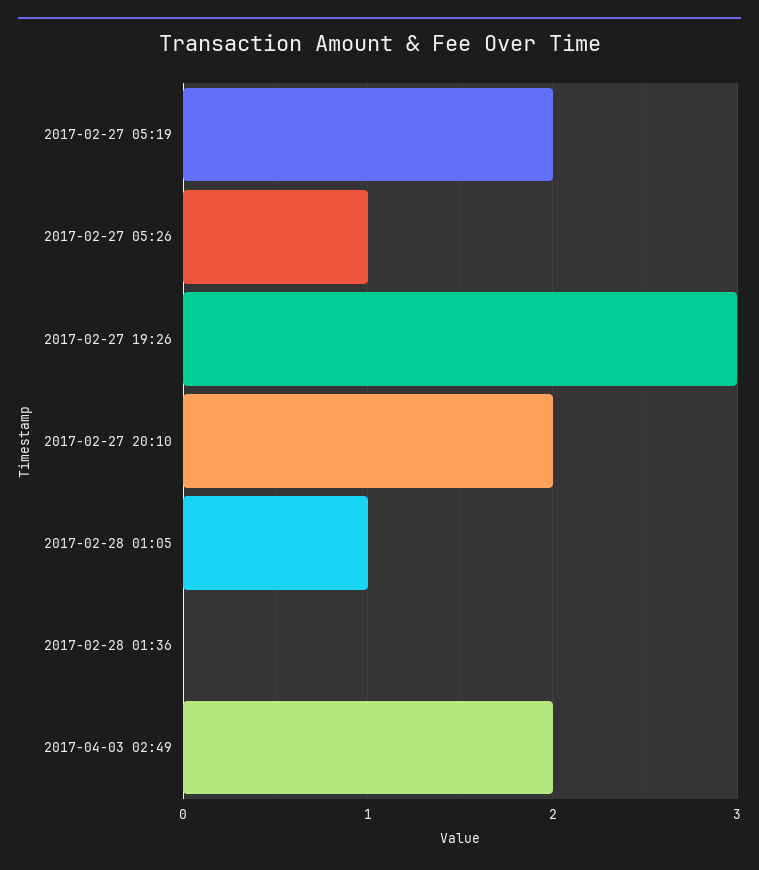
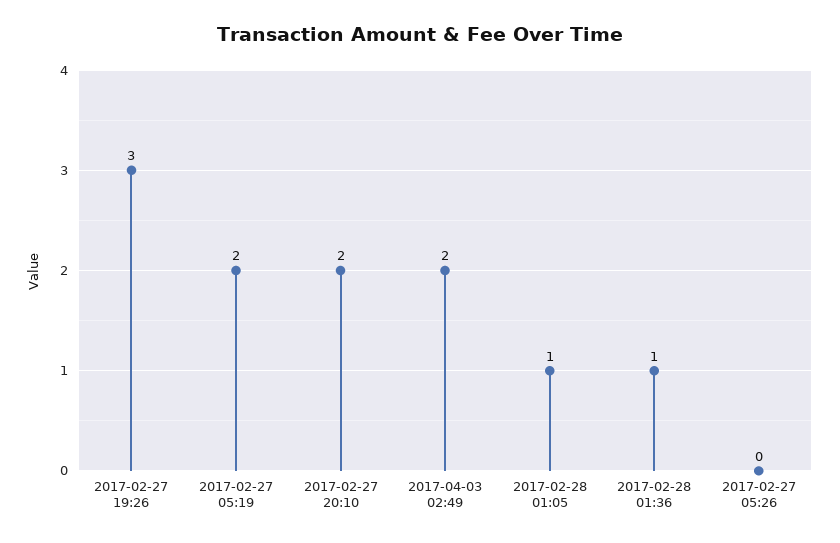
  {
    "2017-02-27 05:19": 2,
-   "2017-02-27 05:26": 1,
+   "2017-02-27 05:26": 0,
    "2017-02-27 19:26": 3,
    "2017-02-27 20:10": 2,
    "2017-02-28 01:05": 1,
-   "2017-02-28 01:36": 0,
+   "2017-02-28 01:36": 1,
    "2017-04-03 02:49": 2
  }

